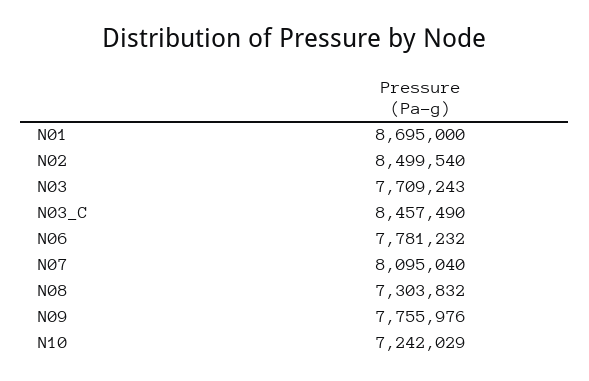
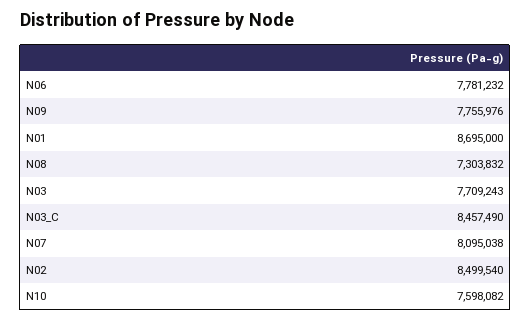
  {
    "N01": 8695000,
    "N02": 8499540,
    "N03": 7709243,
    "N03_C": 8457490,
    "N06": 7781232,
-   "N07": 8095040,
+   "N07": 8095038,
    "N08": 7303832,
    "N09": 7755976,
-   "N10": 7242029
+   "N10": 7598082
  }

